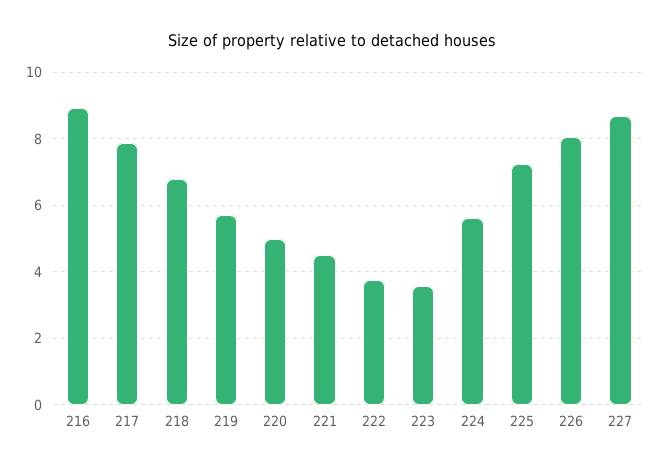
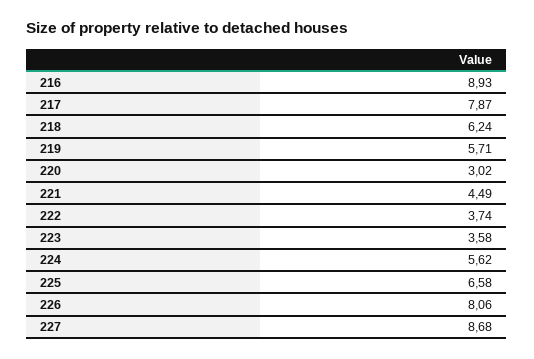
  {
    "216": 8.93,
    "217": 7.87,
-   "218": 6.8,
+   "218": 6.24,
    "219": 5.71,
-   "220": 5,
+   "220": 3.02,
    "221": 4.49,
    "222": 3.74,
    "223": 3.58,
    "224": 5.62,
-   "225": 7.2,
+   "225": 6.58,
    "226": 8.06,
    "227": 8.68
  }

